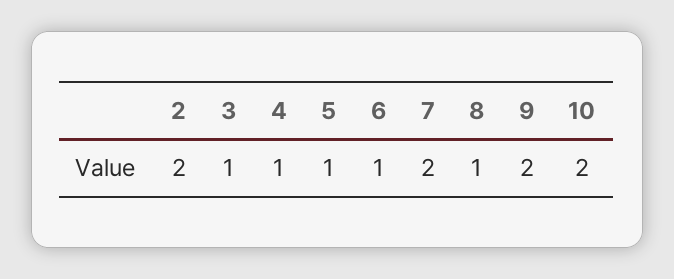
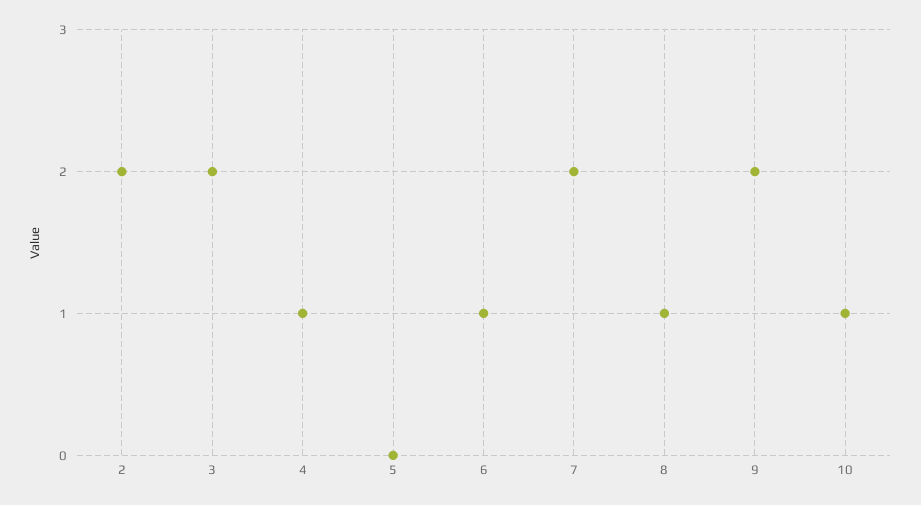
  {
    "2": 2,
-   "3": 1,
+   "3": 2,
    "4": 1,
-   "5": 1,
+   "5": 0,
    "6": 1,
    "7": 2,
    "8": 1,
    "9": 2,
-   "10": 2
+   "10": 1
  }

